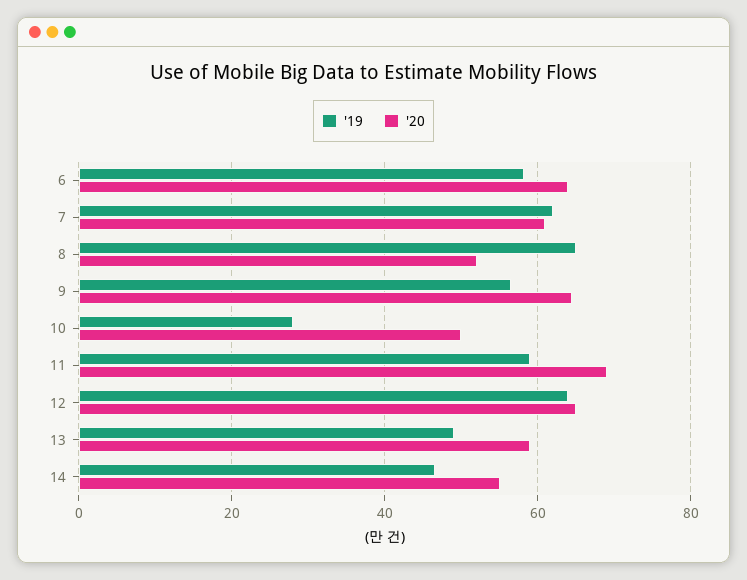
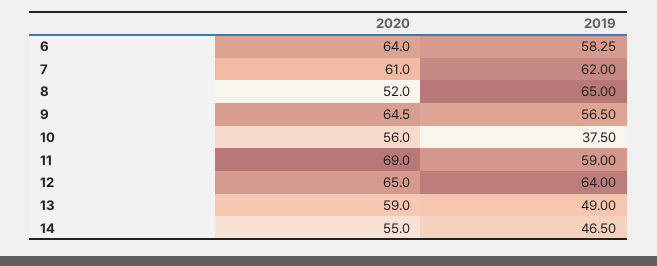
  {
    "'19": {
      "6": 58.25,
      "7": 62,
      "8": 65,
      "9": 56.5,
-     "10": 28,
+     "10": 37.5,
      "11": 59,
      "12": 64,
      "13": 49,
      "14": 46.5
    },
    "'20": {
      "6": 64,
      "7": 61,
      "8": 52,
      "9": 64.5,
-     "10": 50,
+     "10": 56,
      "11": 69,
      "12": 65,
      "13": 59,
      "14": 55
    }
  }

